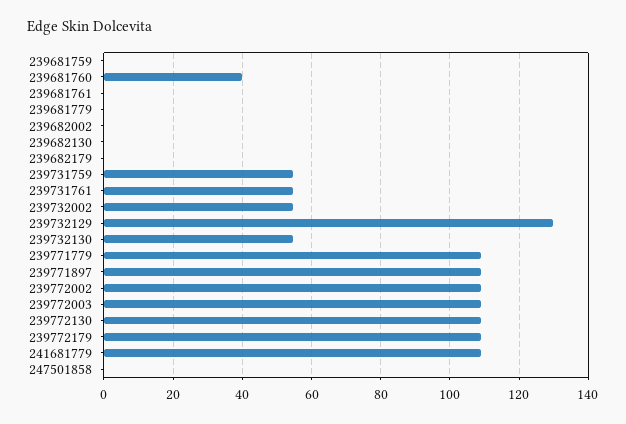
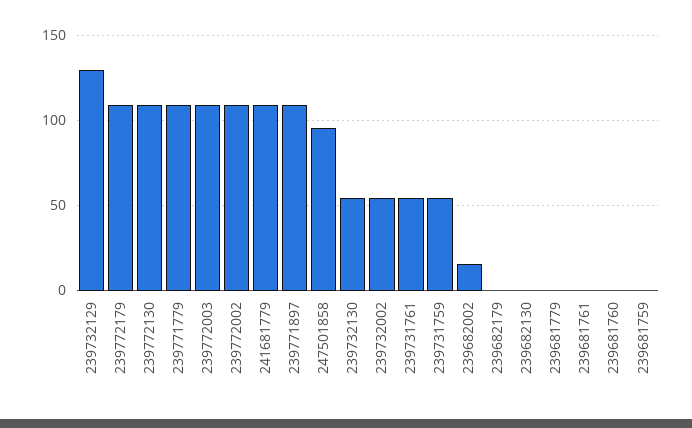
  {
    "239681759": 0,
-   "239681760": 40,
+   "239681760": 0,
    "239681761": 0,
    "239681779": 0,
-   "239682002": 0,
+   "239682002": 15,
    "239682130": 0,
    "239682179": 0,
    "239731759": 54,
    "239731761": 54,
    "239732002": 54,
    "239732129": 130,
    "239732130": 54,
    "239771779": 110,
    "239771897": 110,
    "239772002": 110,
    "239772003": 110,
    "239772130": 110,
    "239772179": 110,
    "241681779": 110,
-   "247501858": 0
+   "247501858": 95
  }

